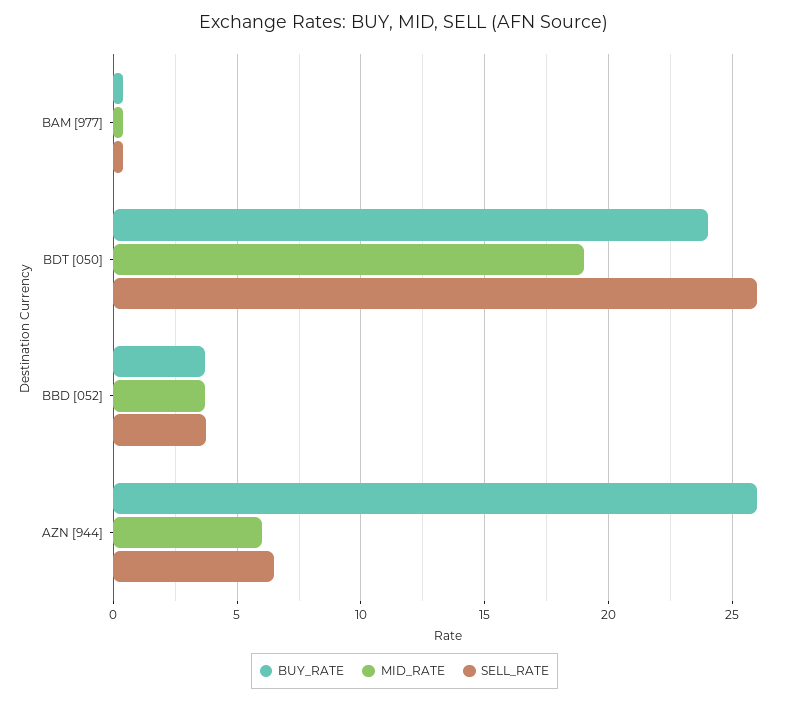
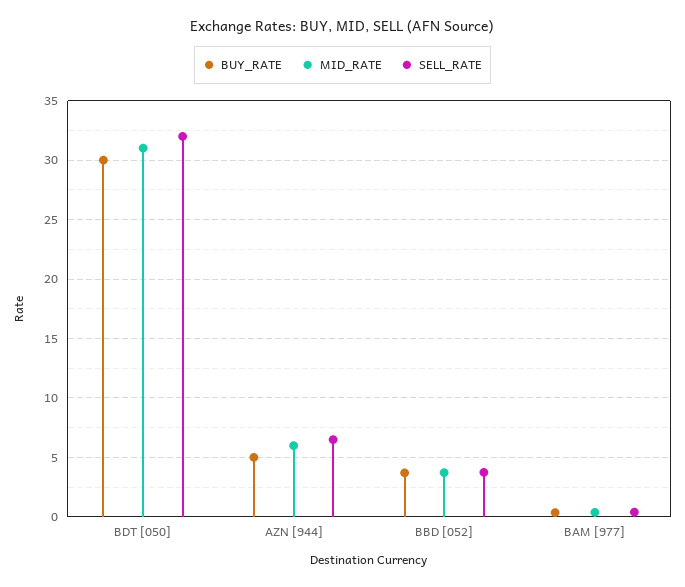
  {
    "BUY_RATE": {
      "BAM [977]": 0.5,
-     "BDT [050]": 24,
+     "BDT [050]": 30,
      "BBD [052]": 3.5,
-     "AZN [944]": 26
+     "AZN [944]": 5
    },
    "MID_RATE": {
      "BAM [977]": 0.5,
-     "BDT [050]": 19,
+     "BDT [050]": 31,
      "BBD [052]": 3.5,
      "AZN [944]": 6
    },
    "SELL_RATE": {
      "BAM [977]": 0.5,
-     "BDT [050]": 26,
+     "BDT [050]": 32,
      "BBD [052]": 4,
      "AZN [944]": 6.5
    }
  }

